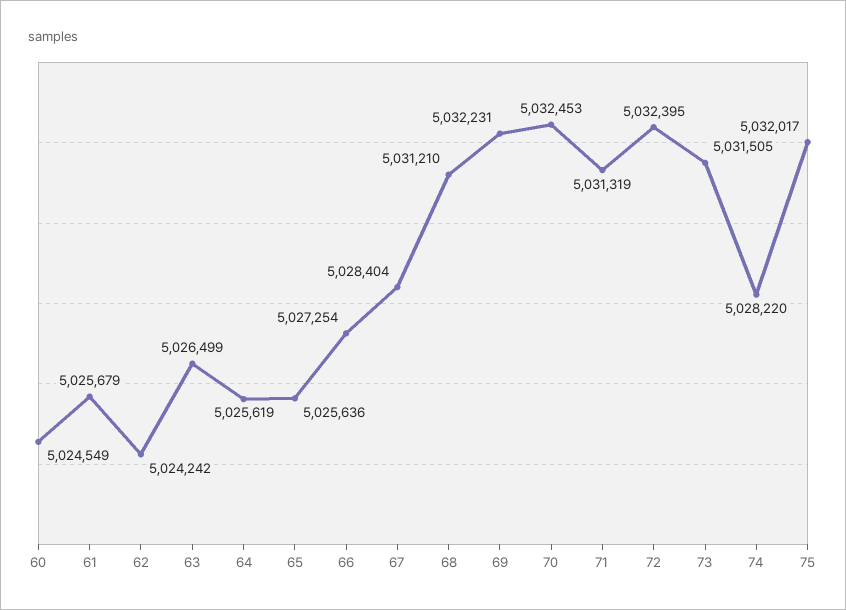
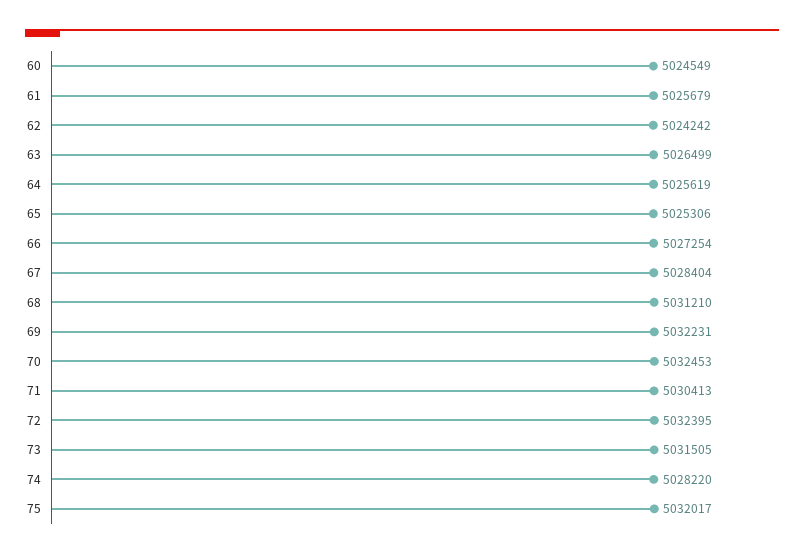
  {
    "60": 5024549,
    "61": 5025679,
    "62": 5024242,
    "63": 5026499,
    "64": 5025619,
-   "65": 5025636,
+   "65": 5025306,
    "66": 5027254,
    "67": 5028404,
    "68": 5031210,
    "69": 5032231,
    "70": 5032453,
-   "71": 5031319,
+   "71": 5030413,
    "72": 5032395,
    "73": 5031505,
    "74": 5028220,
    "75": 5032017
  }

